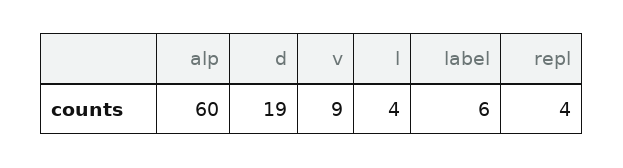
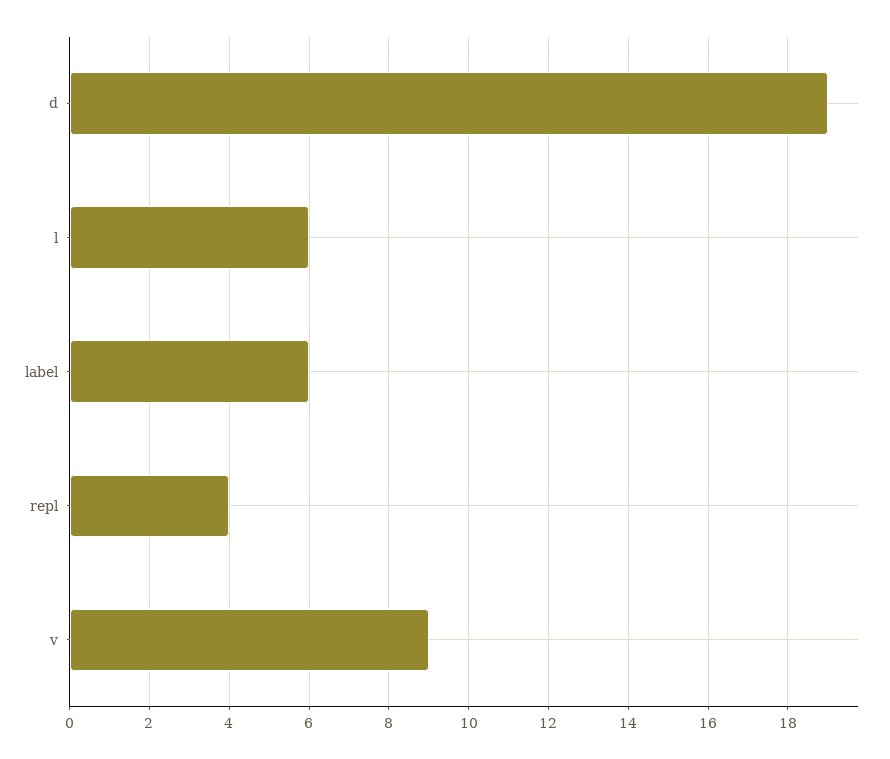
  {
-   "alp": 60,
    "d": 19,
    "v": 9,
-   "l": 4,
+   "l": 6,
    "label": 6,
    "repl": 4
  }

